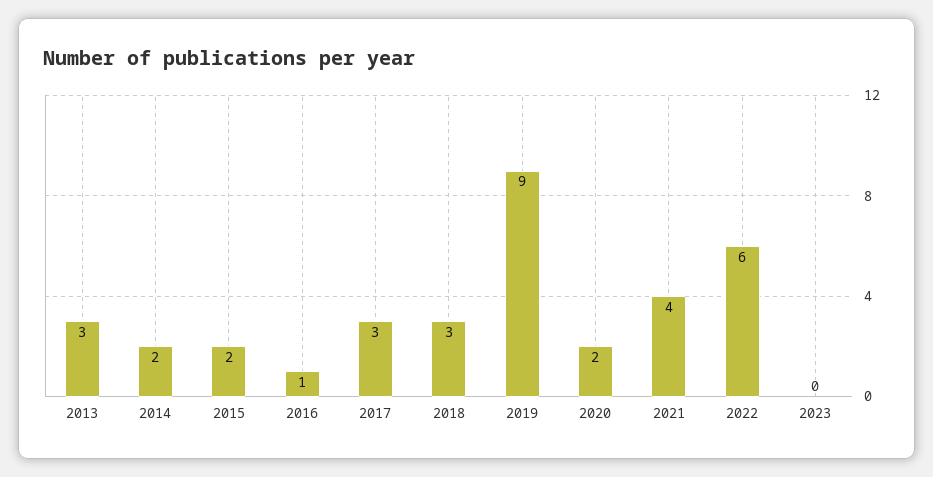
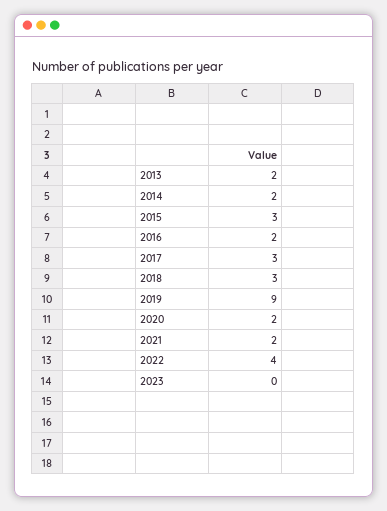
  {
-   "2013": 3,
+   "2013": 2,
    "2014": 2,
-   "2015": 2,
+   "2015": 3,
-   "2016": 1,
+   "2016": 2,
    "2017": 3,
    "2018": 3,
    "2019": 9,
    "2020": 2,
-   "2021": 4,
+   "2021": 2,
-   "2022": 6,
+   "2022": 4,
    "2023": 0
  }

